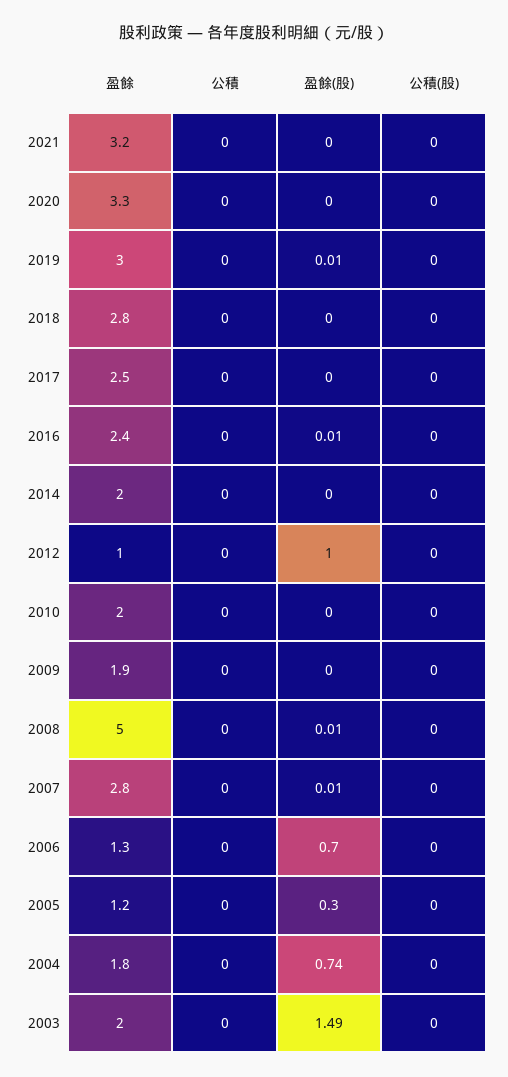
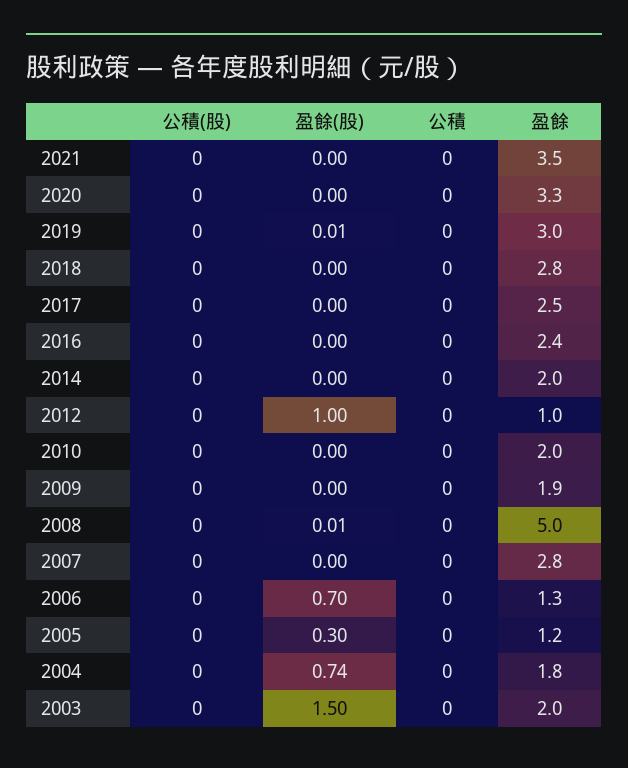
  {
    "盈餘": {
-     "2021": 3.2,
+     "2021": 3.5,
      "2020": 3.3,
      "2019": 3,
      "2018": 2.8,
      "2017": 2.5,
      "2016": 2.4,
      "2014": 2,
      "2012": 1,
      "2010": 2,
      "2009": 1.9,
      "2008": 5,
      "2007": 2.8,
      "2006": 1.3,
      "2005": 1.2,
      "2004": 1.8,
      "2003": 2
    },
    "公積": {
      "2021": 0,
      "2020": 0,
      "2019": 0,
      "2018": 0,
      "2017": 0,
      "2016": 0,
      "2014": 0,
      "2012": 0,
      "2010": 0,
      "2009": 0,
      "2008": 0,
      "2007": 0,
      "2006": 0,
      "2005": 0,
      "2004": 0,
      "2003": 0
    },
    "盈餘(股)": {
      "2021": 0,
      "2020": 0,
      "2019": 0.01,
      "2018": 0,
      "2017": 0,
-     "2016": 0.01,
+     "2016": 0,
      "2014": 0,
      "2012": 1,
      "2010": 0,
      "2009": 0,
      "2008": 0.01,
-     "2007": 0.01,
+     "2007": 0,
      "2006": 0.7,
      "2005": 0.3,
      "2004": 0.74,
-     "2003": 1.49
+     "2003": 1.5
    },
    "公積(股)": {
      "2021": 0,
      "2020": 0,
      "2019": 0,
      "2018": 0,
      "2017": 0,
      "2016": 0,
      "2014": 0,
      "2012": 0,
      "2010": 0,
      "2009": 0,
      "2008": 0,
      "2007": 0,
      "2006": 0,
      "2005": 0,
      "2004": 0,
      "2003": 0
    }
  }

